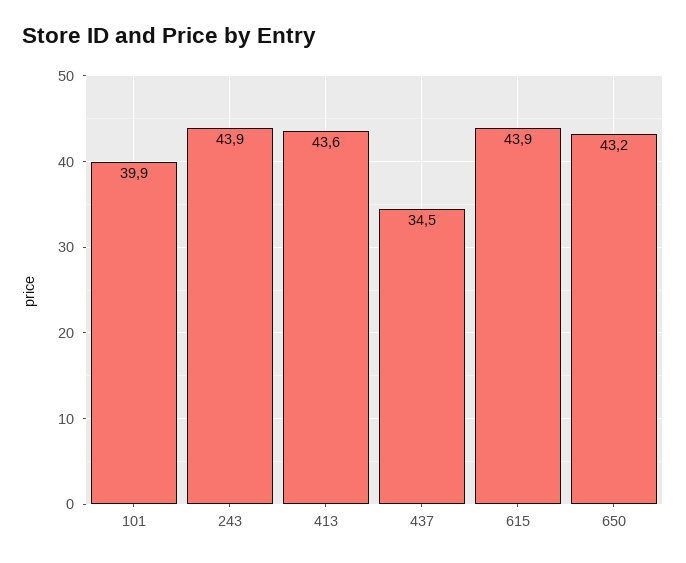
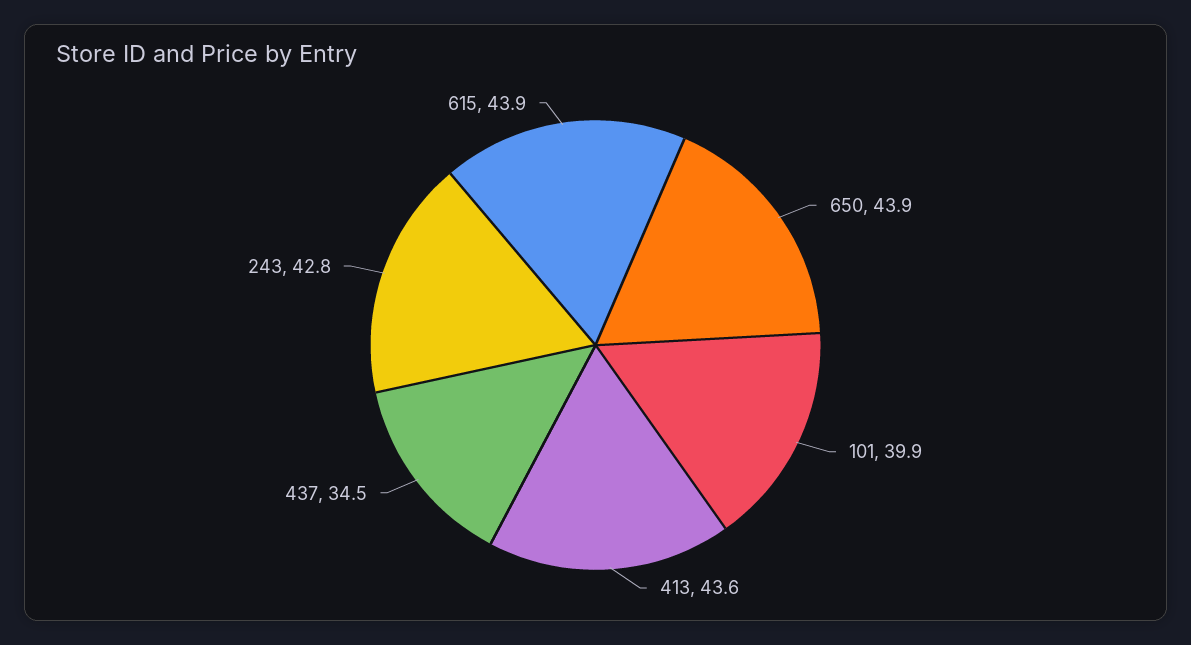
  {
    "101": 39.9,
-   "243": 43.9,
+   "243": 42.8,
    "413": 43.6,
    "437": 34.5,
    "615": 43.9,
-   "650": 43.2
+   "650": 43.9
  }

